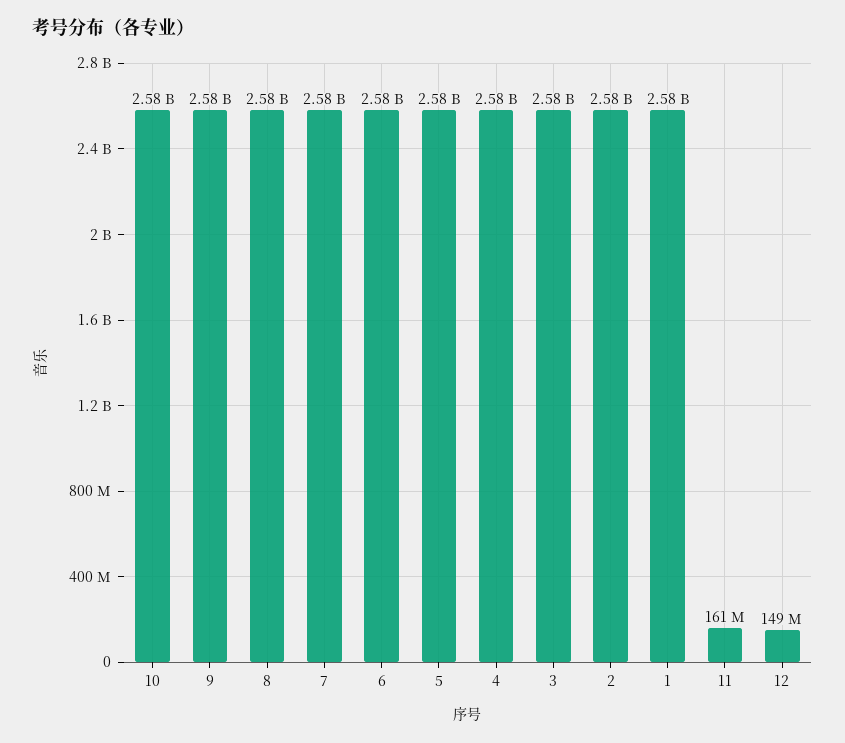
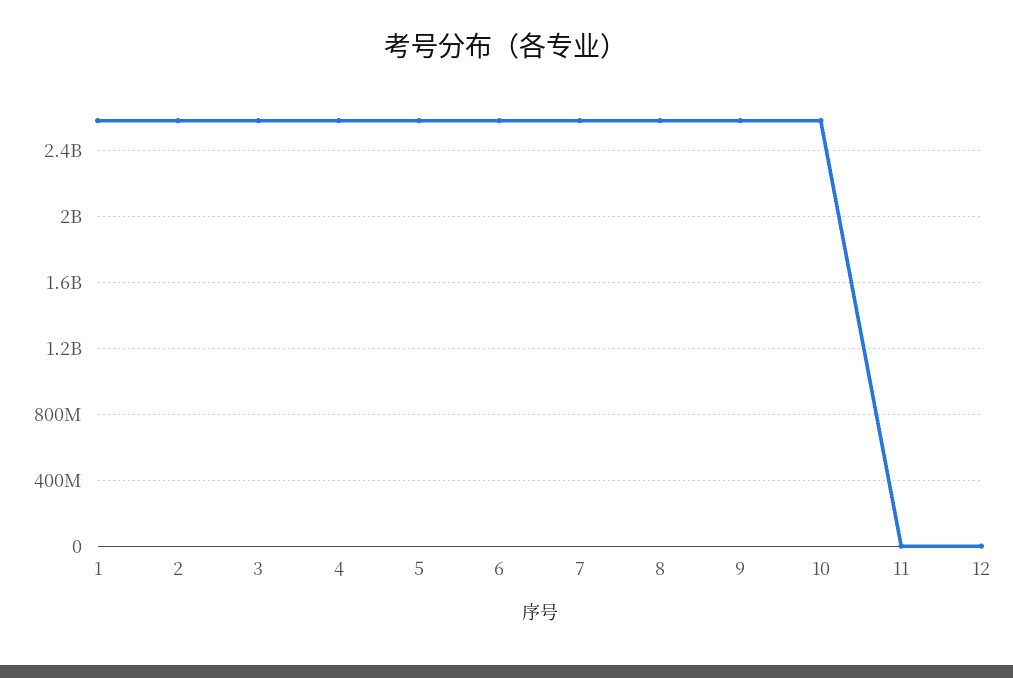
  {
    "10": 2580000000,
    "9": 2580000000,
    "8": 2580000000,
    "7": 2580000000,
    "6": 2580000000,
    "5": 2580000000,
    "4": 2580000000,
    "3": 2580000000,
    "2": 2580000000,
    "1": 2580000000,
-   "11": 161000000,
+   "11": 0,
-   "12": 149000000
+   "12": 0
  }

